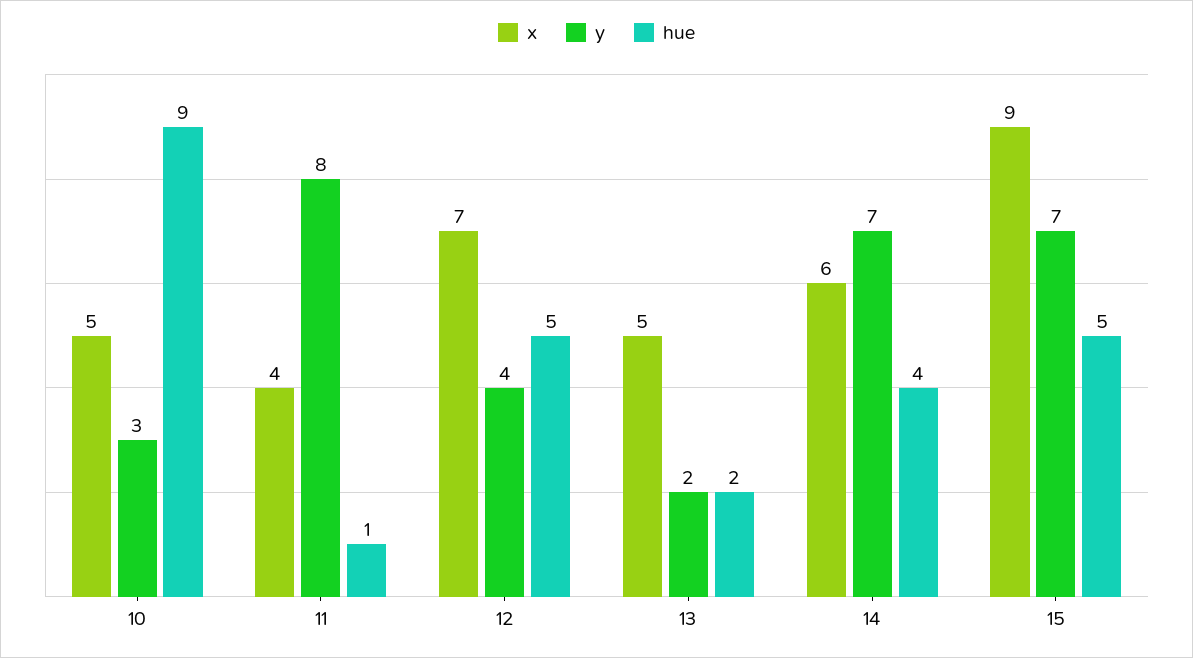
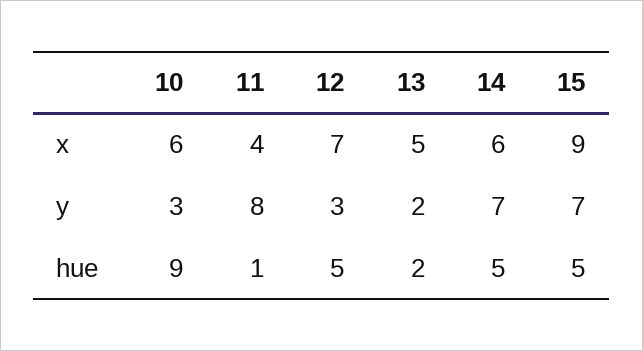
  {
    "x": {
-     "10": 5,
+     "10": 6,
      "11": 4,
      "12": 7,
      "13": 5,
      "14": 6,
      "15": 9
    },
    "y": {
      "10": 3,
      "11": 8,
-     "12": 4,
+     "12": 3,
      "13": 2,
      "14": 7,
      "15": 7
    },
    "hue": {
      "10": 9,
      "11": 1,
      "12": 5,
      "13": 2,
-     "14": 4,
+     "14": 5,
      "15": 5
    }
  }

